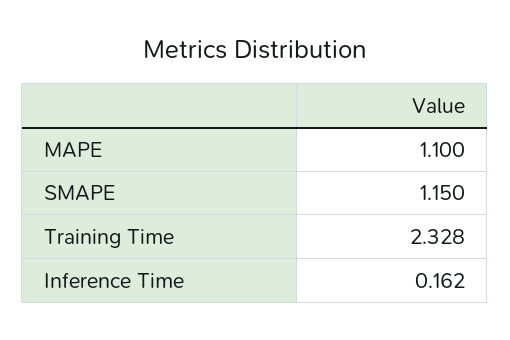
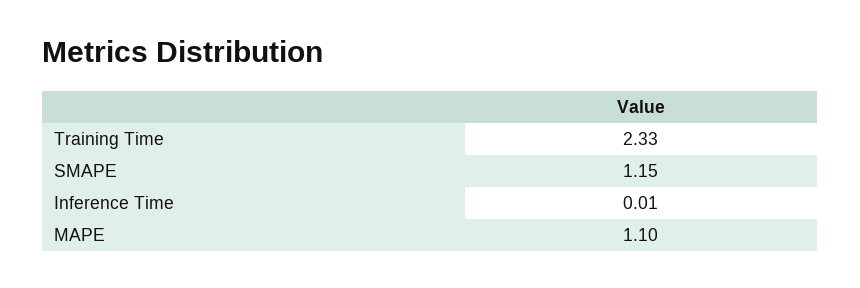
  {
    "MAPE": 1.1,
    "SMAPE": 1.15,
    "Training Time": 2.328,
-   "Inference Time": 0.162
+   "Inference Time": 0.01
  }

